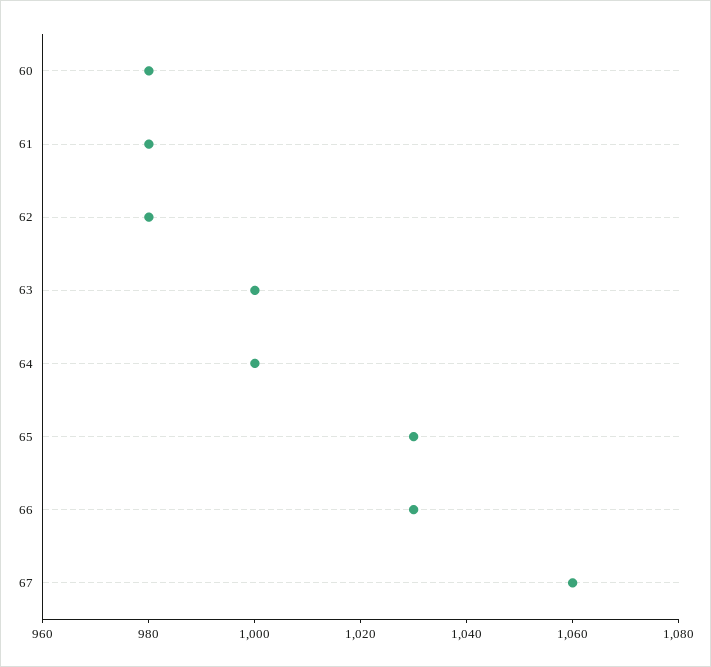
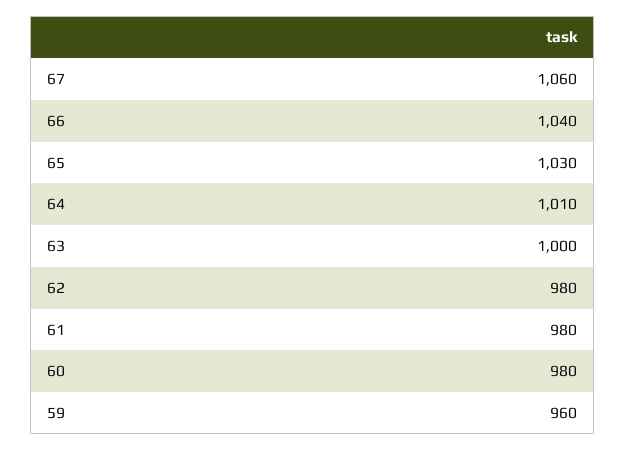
  {
    "60": 980,
    "61": 980,
    "62": 980,
    "63": 1000,
-   "64": 1000,
+   "64": 1010,
    "65": 1030,
-   "66": 1030,
+   "66": 1040,
-   "67": 1060
+   "67": 1060,
+   "59": 960
  }

